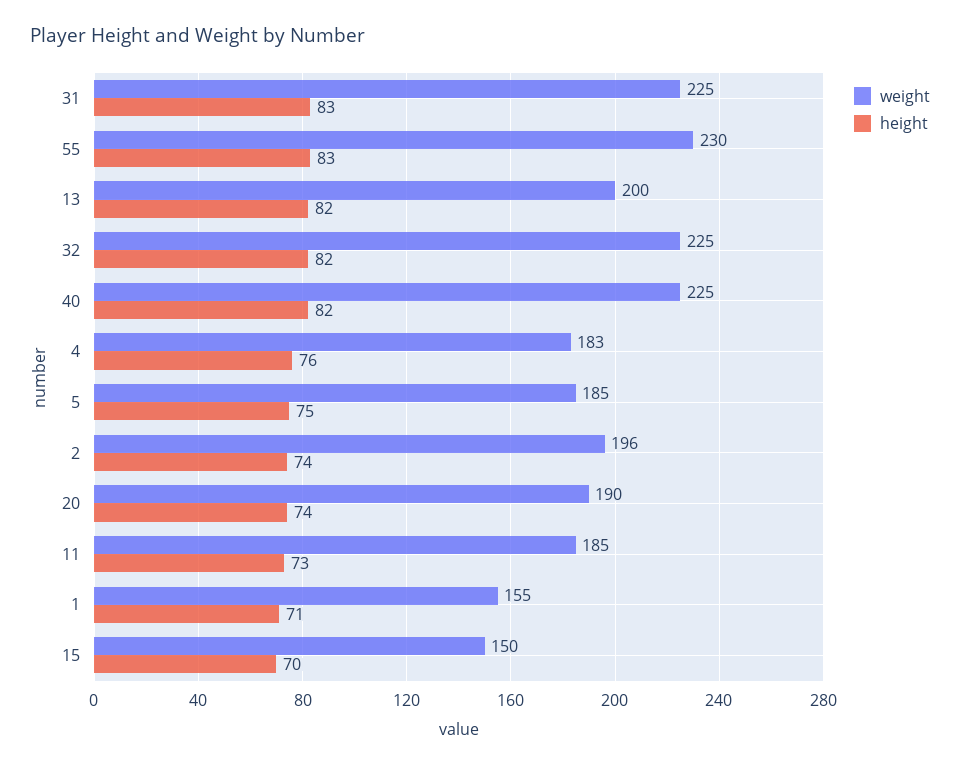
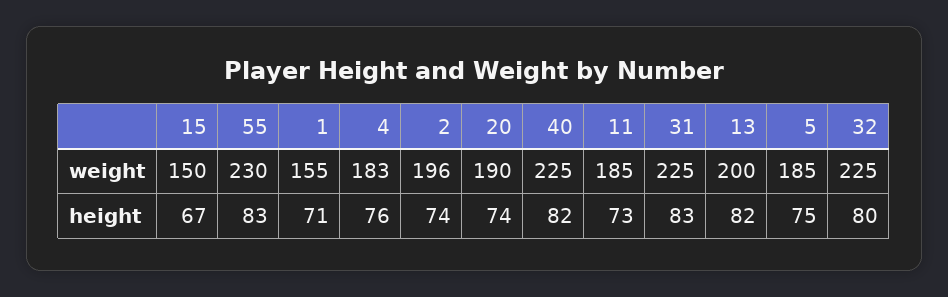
  {
    "weight": {
      "31": 225,
      "55": 230,
      "13": 200,
      "32": 225,
      "40": 225,
      "4": 183,
      "5": 185,
      "2": 196,
      "20": 190,
      "11": 185,
      "1": 155,
      "15": 150
    },
    "height": {
      "31": 83,
      "55": 83,
      "13": 82,
-     "32": 82,
+     "32": 80,
      "40": 82,
      "4": 76,
      "5": 75,
      "2": 74,
      "20": 74,
      "11": 73,
      "1": 71,
-     "15": 70
+     "15": 67
    }
  }

